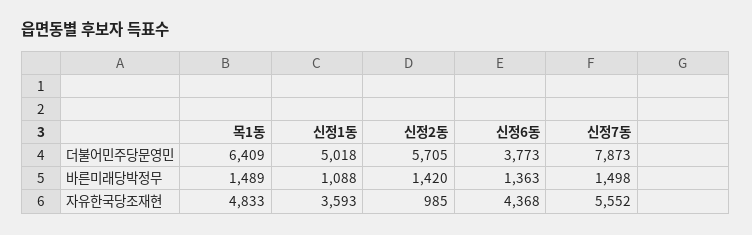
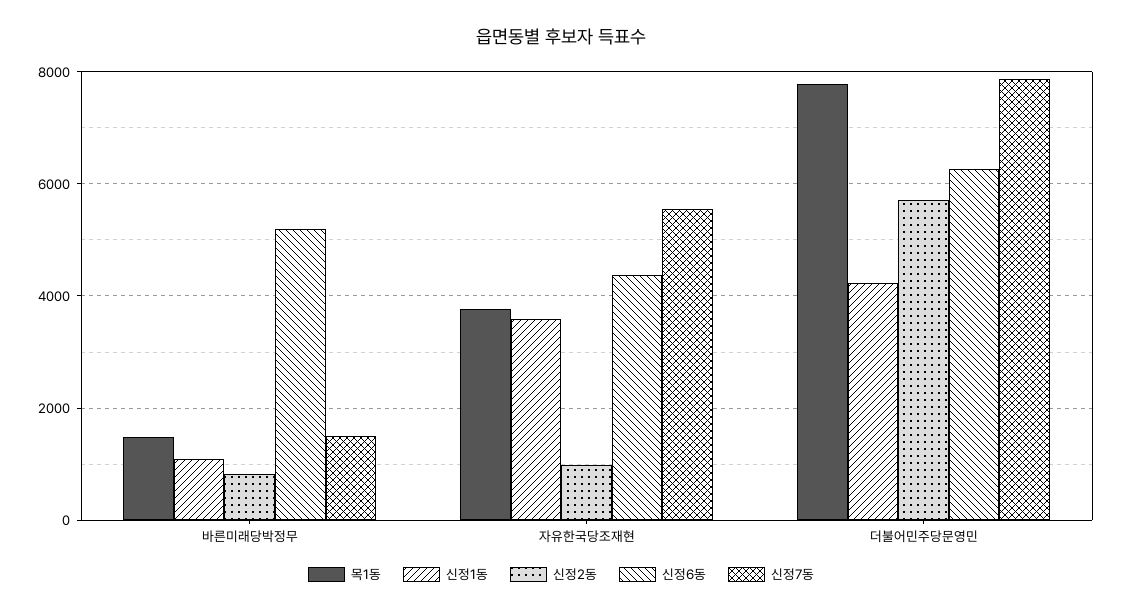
  {
    "목1동": {
-     "더불어민주당문영민": 6409,
+     "더불어민주당문영민": 7800,
      "바른미래당박정무": 1489,
-     "자유한국당조재현": 4833
+     "자유한국당조재현": 3800
    },
    "신정1동": {
-     "더불어민주당문영민": 5018,
+     "더불어민주당문영민": 4200,
      "바른미래당박정무": 1088,
      "자유한국당조재현": 3593
    },
    "신정2동": {
      "더불어민주당문영민": 5705,
-     "바른미래당박정무": 1420,
+     "바른미래당박정무": 800,
      "자유한국당조재현": 985
    },
    "신정6동": {
-     "더불어민주당문영민": 3773,
+     "더불어민주당문영민": 6200,
-     "바른미래당박정무": 1363,
+     "바른미래당박정무": 5200,
      "자유한국당조재현": 4368
    },
    "신정7동": {
      "더불어민주당문영민": 7873,
      "바른미래당박정무": 1498,
      "자유한국당조재현": 5552
    }
  }

